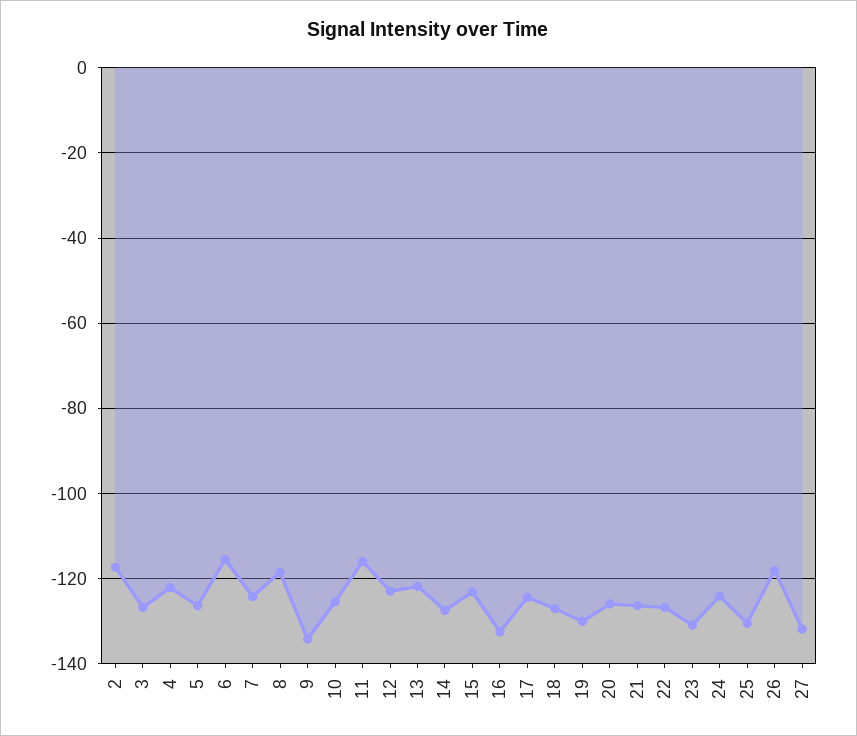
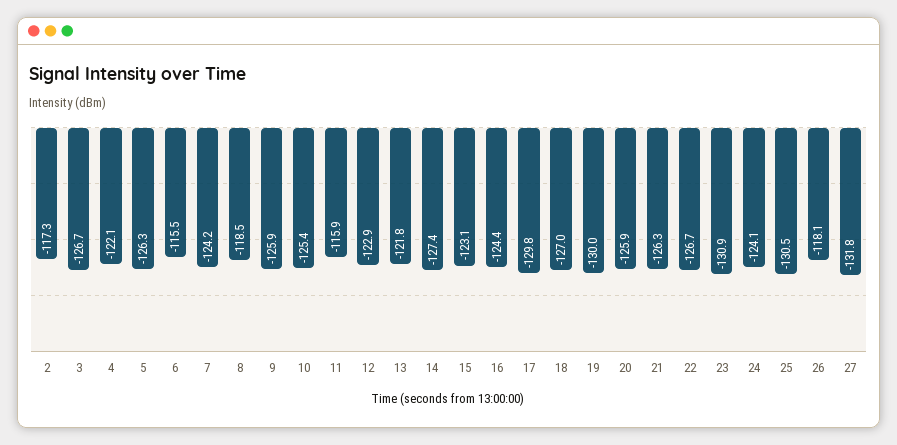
  {
    "2": -117.3,
    "3": -126.7,
    "4": -122.1,
    "5": -126.3,
    "6": -115.5,
    "7": -124.2,
    "8": -118.5,
-   "9": -134,
+   "9": -125.9,
    "10": -125.4,
    "11": -115.9,
    "12": -122.9,
    "13": -121.8,
    "14": -127.4,
    "15": -123.1,
-   "16": -132,
+   "16": -124.4,
-   "17": -124,
+   "17": -129.8,
    "18": -127,
    "19": -130,
    "20": -125.9,
    "21": -126.3,
    "22": -126.7,
    "23": -130.9,
    "24": -124.1,
    "25": -130.5,
    "26": -118.1,
    "27": -131.8
  }

